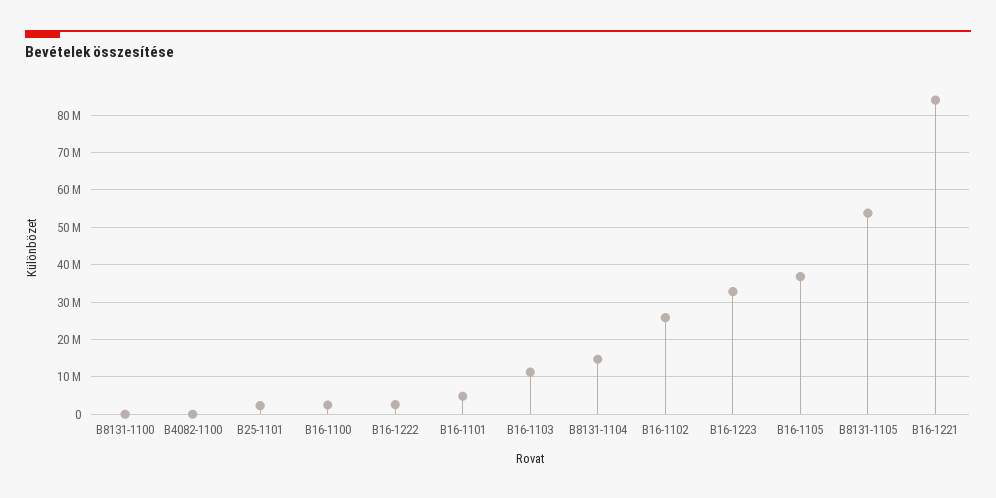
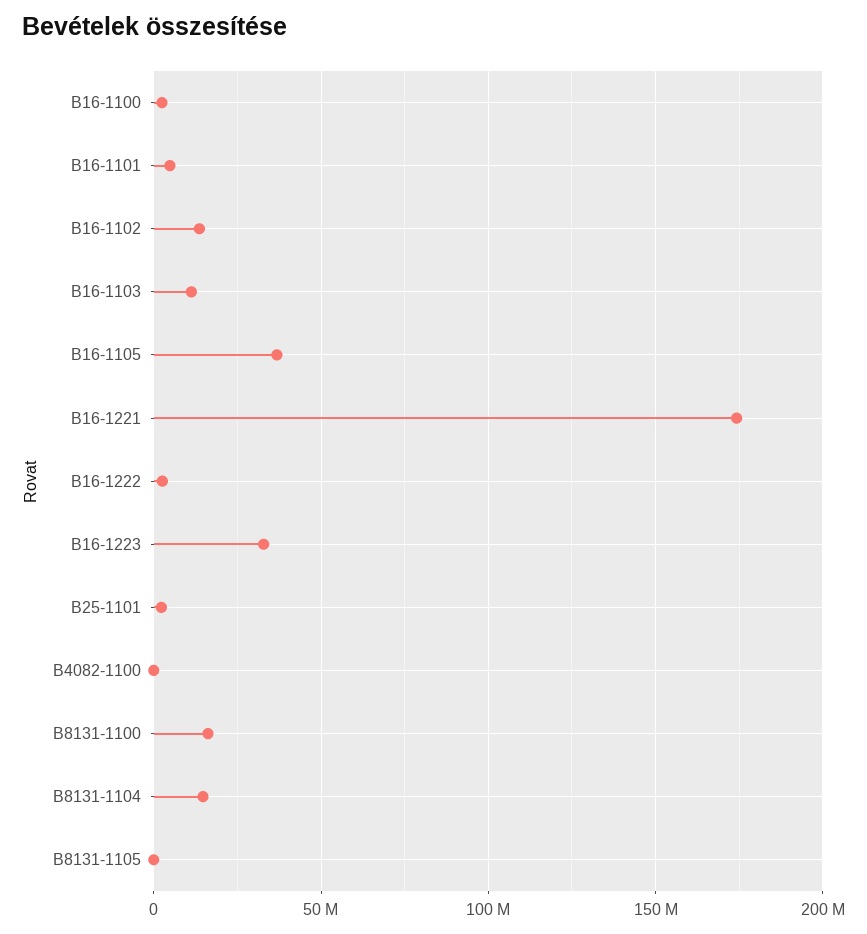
  {
-   "B8131-1100": 0,
+   "B8131-1100": 15000000,
    "B4082-1100": 0,
    "B25-1101": 2000000,
    "B16-1100": 2000000,
    "B16-1222": 2000000,
    "B16-1101": 4000000,
    "B16-1103": 12000000,
    "B8131-1104": 14000000,
-   "B16-1102": 26000000,
+   "B16-1102": 15000000,
    "B16-1223": 32000000,
    "B16-1105": 36000000,
-   "B8131-1105": 54000000,
+   "B8131-1105": 0,
-   "B16-1221": 84000000
+   "B16-1221": 175000000
  }

